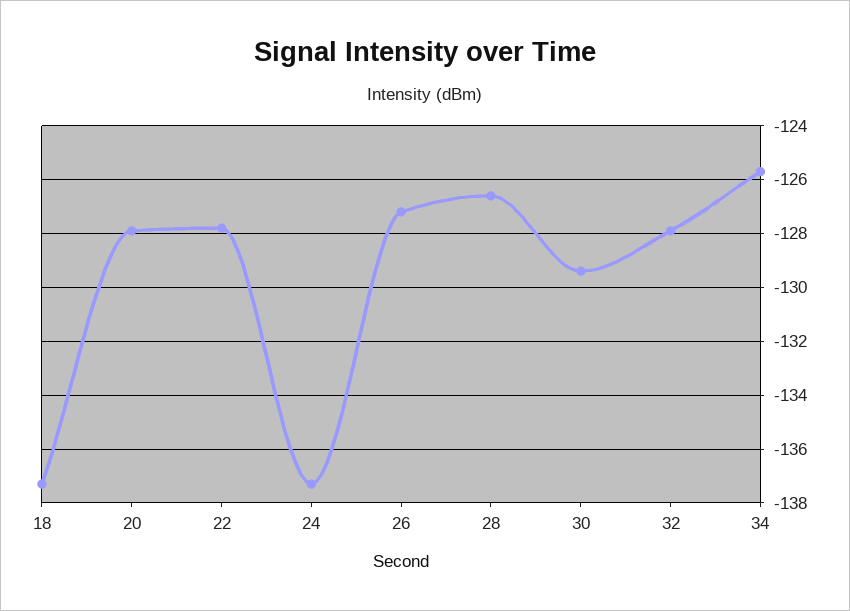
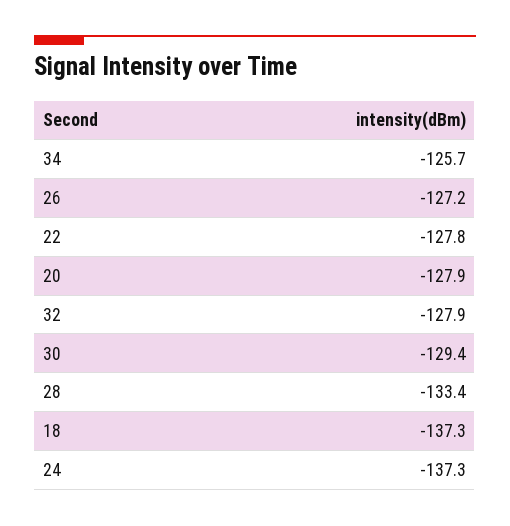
  {
    "18": -137.3,
    "20": -127.9,
    "22": -127.8,
    "24": -137.3,
    "26": -127.2,
-   "28": -126.5,
+   "28": -133.4,
    "30": -129.4,
    "32": -127.9,
    "34": -125.7
  }

